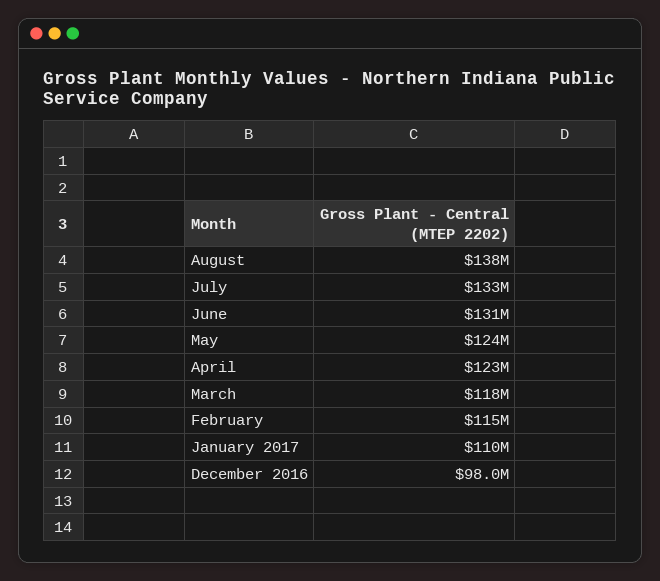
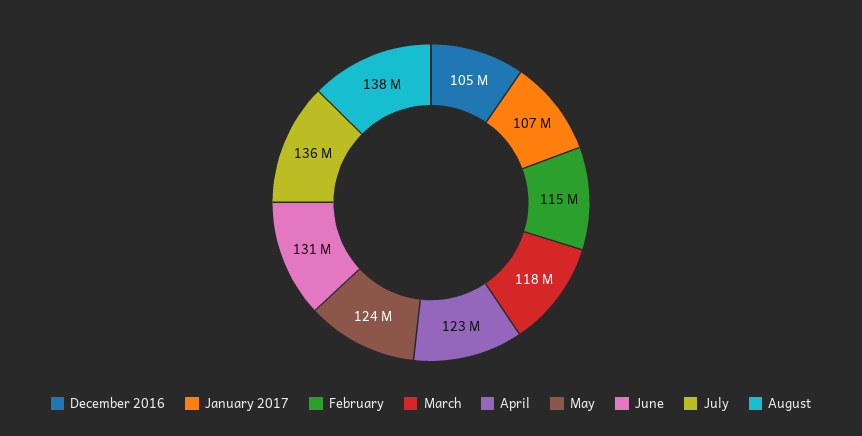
  {
    "August": 138000000,
-   "July": 133000000,
+   "July": 136000000,
    "June": 131000000,
    "May": 124000000,
    "April": 123000000,
    "March": 118000000,
    "February": 115000000,
-   "January 2017": 110000000,
+   "January 2017": 107000000,
-   "December 2016": 98000000
+   "December 2016": 105000000
  }

